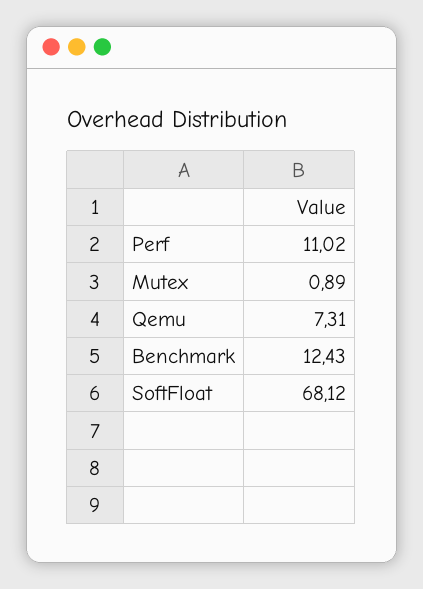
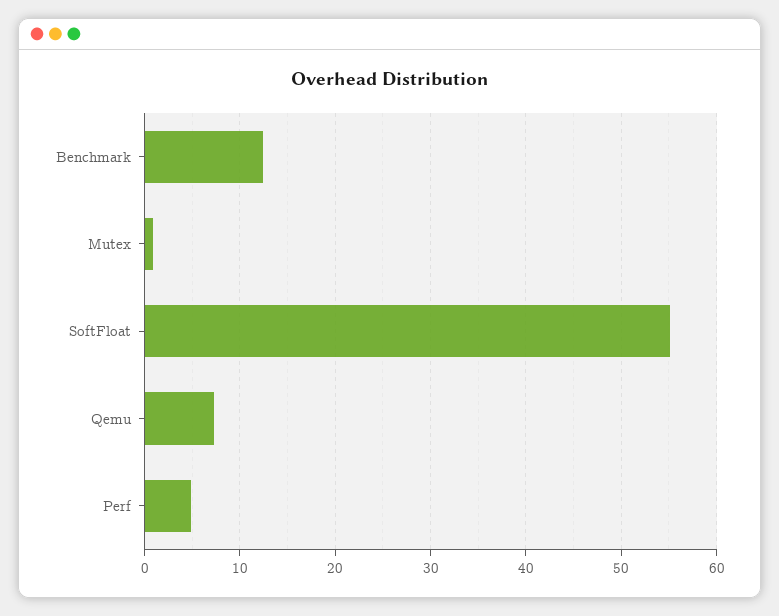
  {
-   "Perf": 11.02,
+   "Perf": 5,
    "Mutex": 0.89,
    "Qemu": 7.31,
    "Benchmark": 12.43,
-   "SoftFloat": 68.12
+   "SoftFloat": 55
  }

